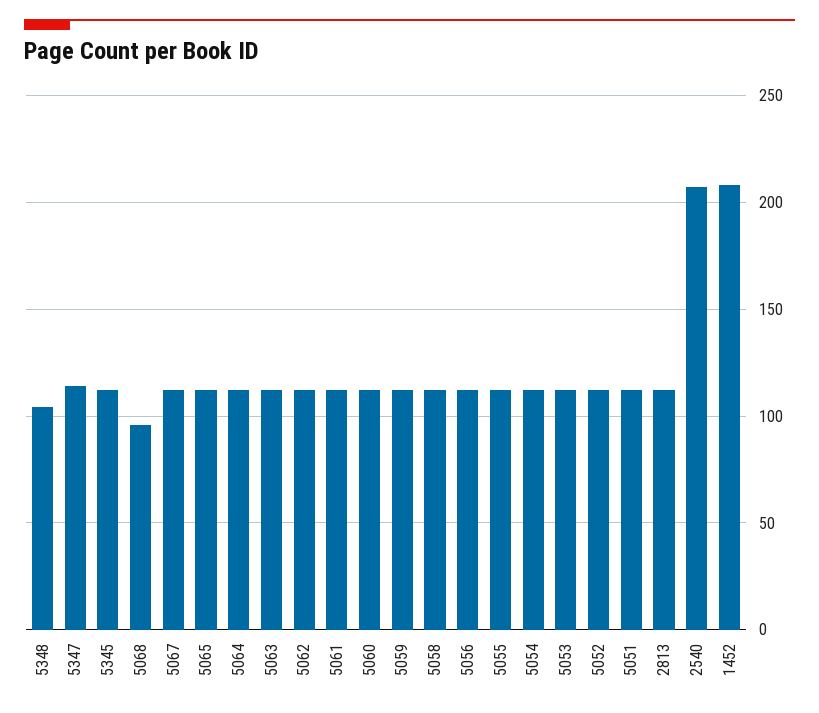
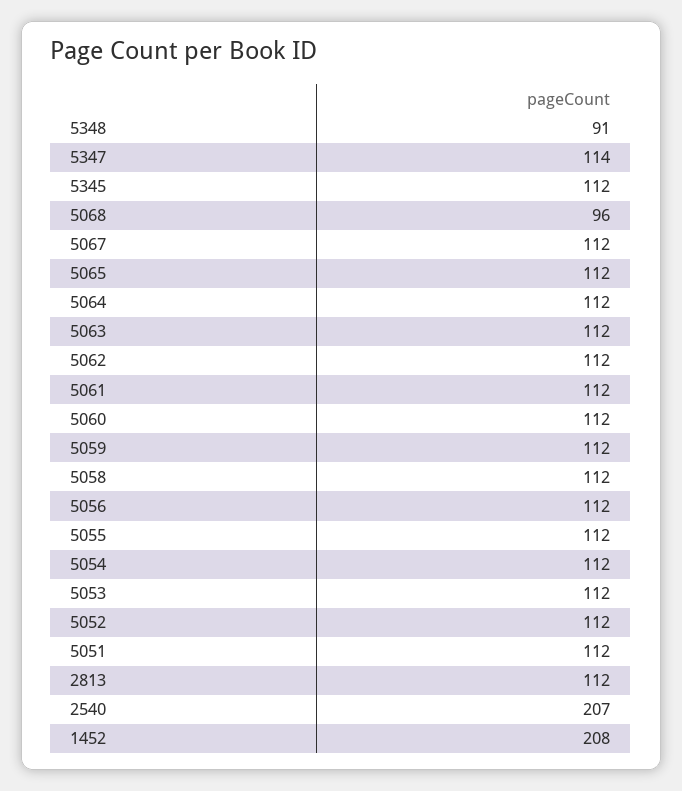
  {
-   "5348": 105,
+   "5348": 91,
    "5347": 114,
    "5345": 112,
    "5068": 96,
    "5067": 112,
    "5065": 112,
    "5064": 112,
    "5063": 112,
    "5062": 112,
    "5061": 112,
    "5060": 112,
    "5059": 112,
    "5058": 112,
    "5056": 112,
    "5055": 112,
    "5054": 112,
    "5053": 112,
    "5052": 112,
    "5051": 112,
    "2813": 112,
    "2540": 207,
    "1452": 208
  }

